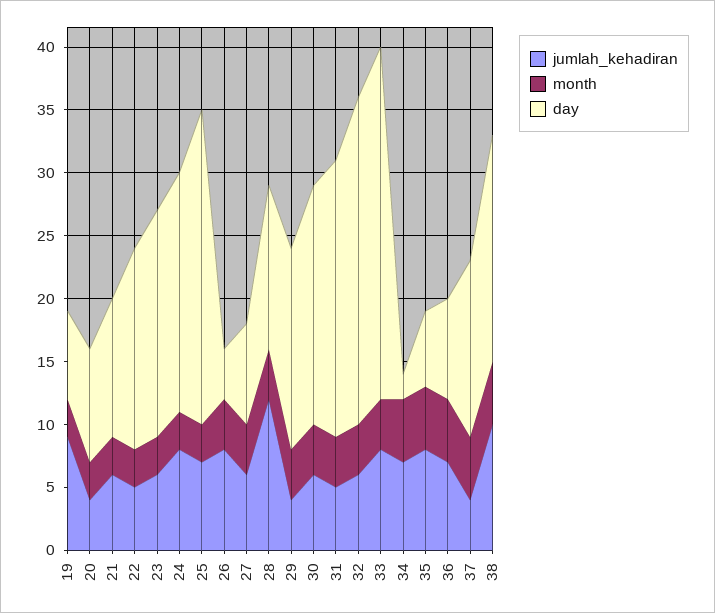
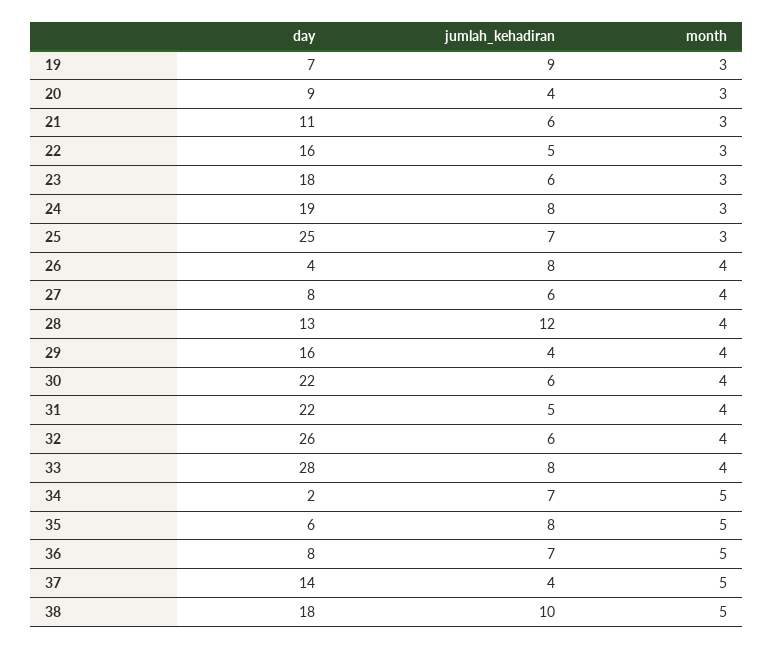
  {
    "jumlah_kehadiran": {
      "19": 9,
      "20": 4,
      "21": 6,
      "22": 5,
      "23": 6,
      "24": 8,
      "25": 7,
      "26": 8,
      "27": 6,
      "28": 12,
      "29": 4,
      "30": 6,
      "31": 5,
      "32": 6,
      "33": 8,
      "34": 7,
      "35": 8,
      "36": 7,
      "37": 4,
      "38": 10
    },
    "month": {
      "19": 3,
      "20": 3,
      "21": 3,
      "22": 3,
      "23": 3,
      "24": 3,
      "25": 3,
      "26": 4,
      "27": 4,
      "28": 4,
      "29": 4,
      "30": 4,
      "31": 4,
      "32": 4,
      "33": 4,
      "34": 5,
      "35": 5,
      "36": 5,
      "37": 5,
      "38": 5
    },
    "day": {
      "19": 7,
      "20": 9,
      "21": 11,
      "22": 16,
      "23": 18,
      "24": 19,
      "25": 25,
      "26": 4,
      "27": 8,
      "28": 13,
      "29": 16,
-     "30": 19,
+     "30": 22,
      "31": 22,
      "32": 26,
      "33": 28,
      "34": 2,
      "35": 6,
      "36": 8,
      "37": 14,
      "38": 18
    }
  }

